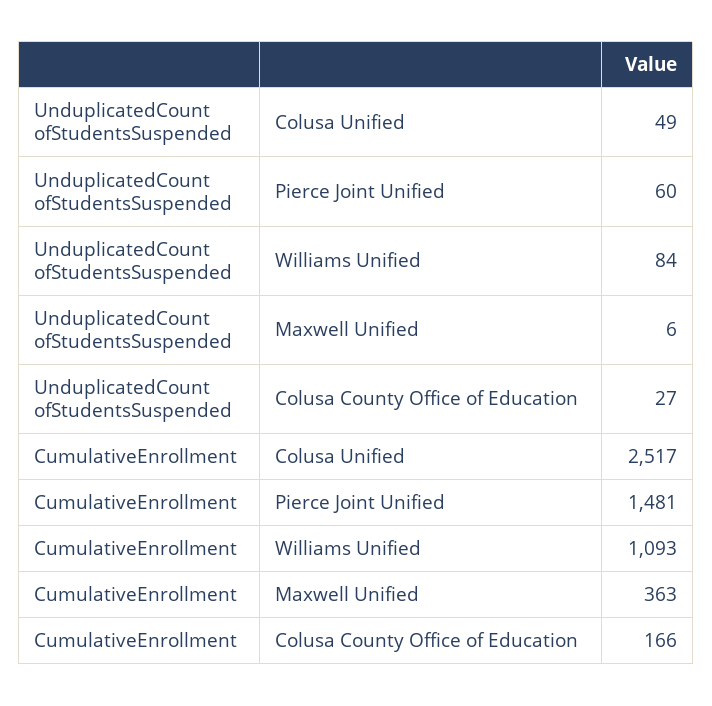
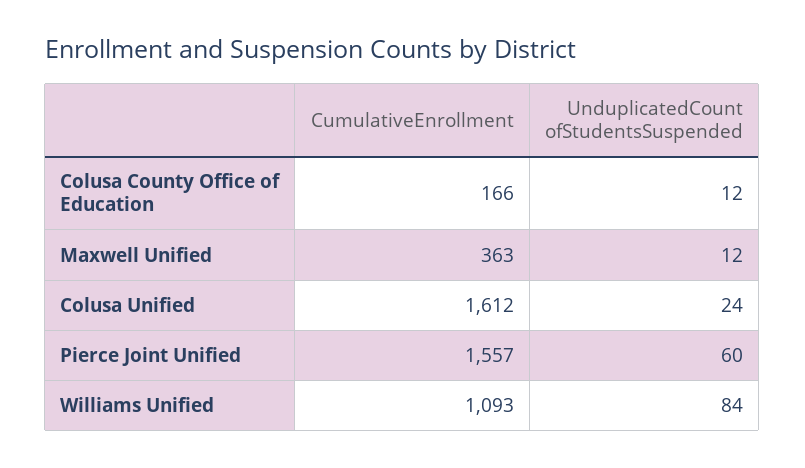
  {
    "UnduplicatedCount ofStudentsSuspended": {
-     "Colusa Unified": 49,
+     "Colusa Unified": 24,
      "Pierce Joint Unified": 60,
      "Williams Unified": 84,
-     "Maxwell Unified": 6,
+     "Maxwell Unified": 12,
-     "Colusa County Office of Education": 27
+     "Colusa County Office of Education": 12
    },
    "CumulativeEnrollment": {
-     "Colusa Unified": 2517,
+     "Colusa Unified": 1612,
-     "Pierce Joint Unified": 1481,
+     "Pierce Joint Unified": 1557,
      "Williams Unified": 1093,
      "Maxwell Unified": 363,
      "Colusa County Office of Education": 166
    }
  }

